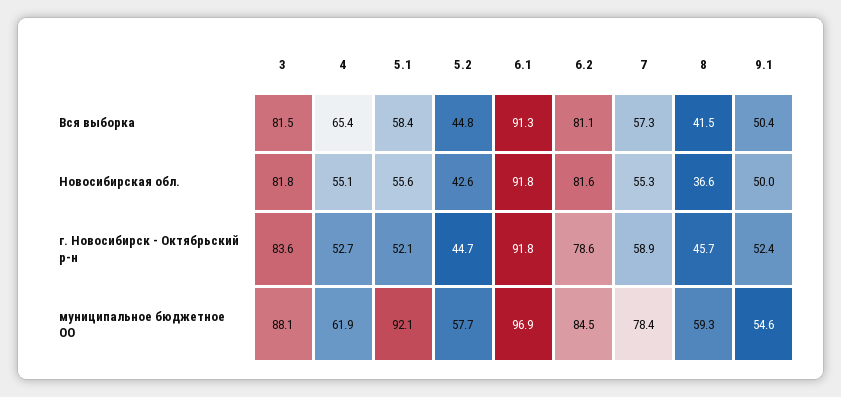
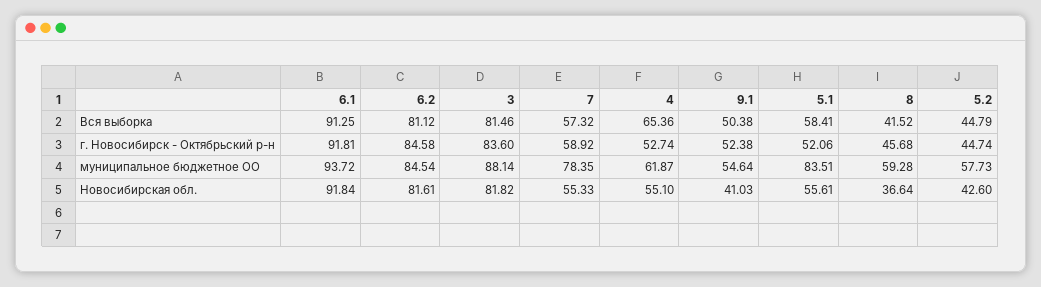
  {
    "3": {
      "Вся выборка": 81.46,
      "Новосибирская обл.": 81.82,
      "г. Новосибирск - Октябрьский р-н": 83.6,
      "муниципальное бюджетное ОО": 88.14
    },
    "4": {
      "Вся выборка": 65.36,
      "Новосибирская обл.": 55.1,
      "г. Новосибирск - Октябрьский р-н": 52.74,
      "муниципальное бюджетное ОО": 61.87
    },
    "5.1": {
      "Вся выборка": 58.41,
      "Новосибирская обл.": 55.61,
      "г. Новосибирск - Октябрьский р-н": 52.06,
-     "муниципальное бюджетное ОО": 92.1
+     "муниципальное бюджетное ОО": 83.51
    },
    "5.2": {
      "Вся выборка": 44.79,
      "Новосибирская обл.": 42.6,
      "г. Новосибирск - Октябрьский р-н": 44.74,
      "муниципальное бюджетное ОО": 57.73
    },
    "6.1": {
      "Вся выборка": 91.25,
      "Новосибирская обл.": 91.84,
      "г. Новосибирск - Октябрьский р-н": 91.81,
-     "муниципальное бюджетное ОО": 96.9
+     "муниципальное бюджетное ОО": 93.72
    },
    "6.2": {
      "Вся выборка": 81.12,
      "Новосибирская обл.": 81.61,
-     "г. Новосибирск - Октябрьский р-н": 78.6,
+     "г. Новосибирск - Октябрьский р-н": 84.58,
      "муниципальное бюджетное ОО": 84.54
    },
    "7": {
      "Вся выборка": 57.32,
      "Новосибирская обл.": 55.33,
      "г. Новосибирск - Октябрьский р-н": 58.92,
      "муниципальное бюджетное ОО": 78.35
    },
    "8": {
      "Вся выборка": 41.52,
      "Новосибирская обл.": 36.64,
      "г. Новосибирск - Октябрьский р-н": 45.68,
      "муниципальное бюджетное ОО": 59.28
    },
    "9.1": {
      "Вся выборка": 50.38,
-     "Новосибирская обл.": 50,
+     "Новосибирская обл.": 41.03,
      "г. Новосибирск - Октябрьский р-н": 52.38,
      "муниципальное бюджетное ОО": 54.64
    }
  }

